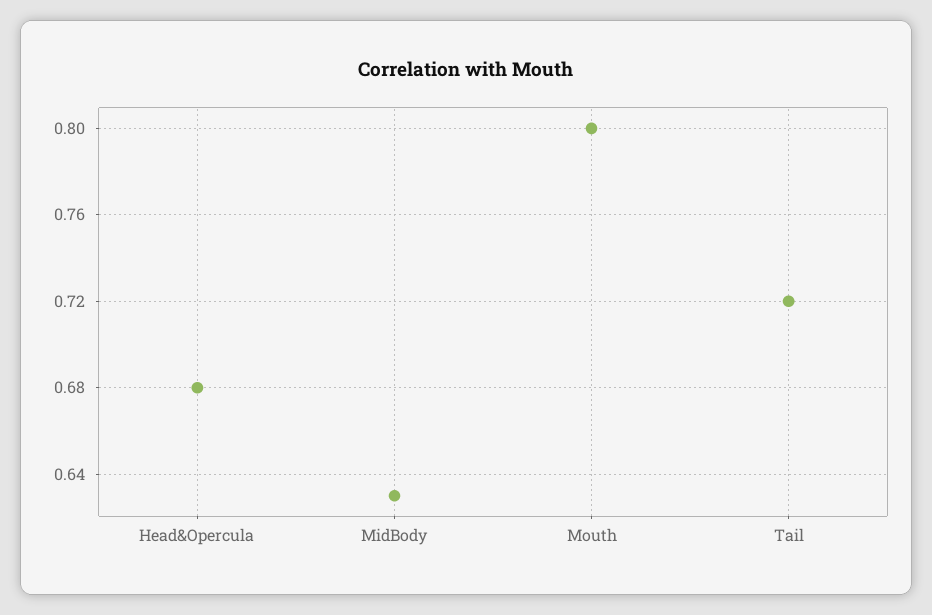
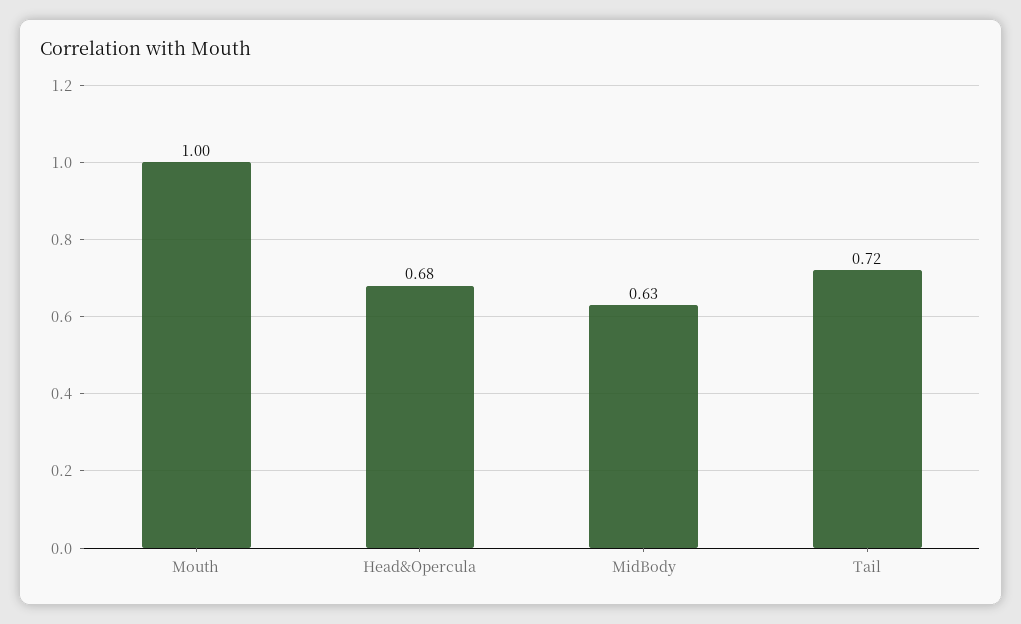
  {
    "Head&Opercula": 0.68,
    "MidBody": 0.63,
-   "Mouth": 0.8,
+   "Mouth": 1,
    "Tail": 0.72
  }

